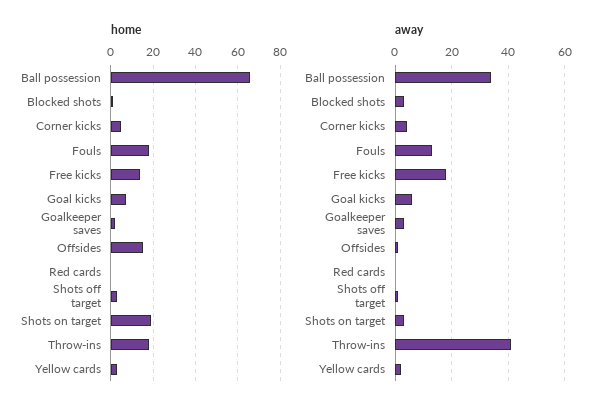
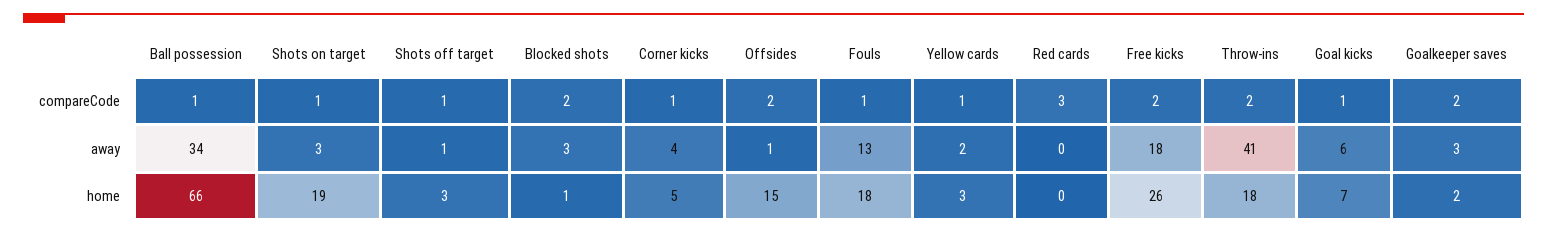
  {
    "home": {
      "Ball possession": 66,
      "Blocked shots": 1,
      "Corner kicks": 5,
      "Fouls": 18,
-     "Free kicks": 15,
+     "Free kicks": 26,
      "Goal kicks": 7,
      "Goalkeeper saves": 2,
      "Offsides": 15,
      "Red cards": 0,
      "Shots off target": 3,
      "Shots on target": 19,
      "Throw-ins": 18,
      "Yellow cards": 3
    },
    "away": {
      "Ball possession": 34,
      "Blocked shots": 3,
      "Corner kicks": 4,
      "Fouls": 13,
      "Free kicks": 18,
      "Goal kicks": 6,
      "Goalkeeper saves": 3,
      "Offsides": 1,
      "Red cards": 0,
      "Shots off target": 1,
      "Shots on target": 3,
      "Throw-ins": 41,
      "Yellow cards": 2
-   }
+   },
+   "compareCode": {
+     "Ball possession": 1,
+     "Shots on target": 1,
+     "Shots off target": 1,
+     "Blocked shots": 2,
+     "Corner kicks": 1,
+     "Offsides": 2,
+     "Fouls": 1,
+     "Yellow cards": 1,
+     "Red cards": 3,
+     "Free kicks": 2,
+     "Throw-ins": 2,
+     "Goal kicks": 1,
+     "Goalkeeper saves": 2
+   }
  }

